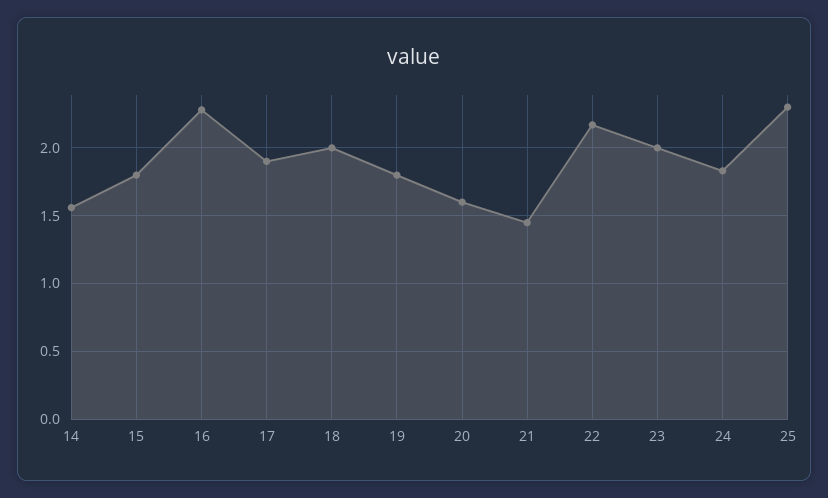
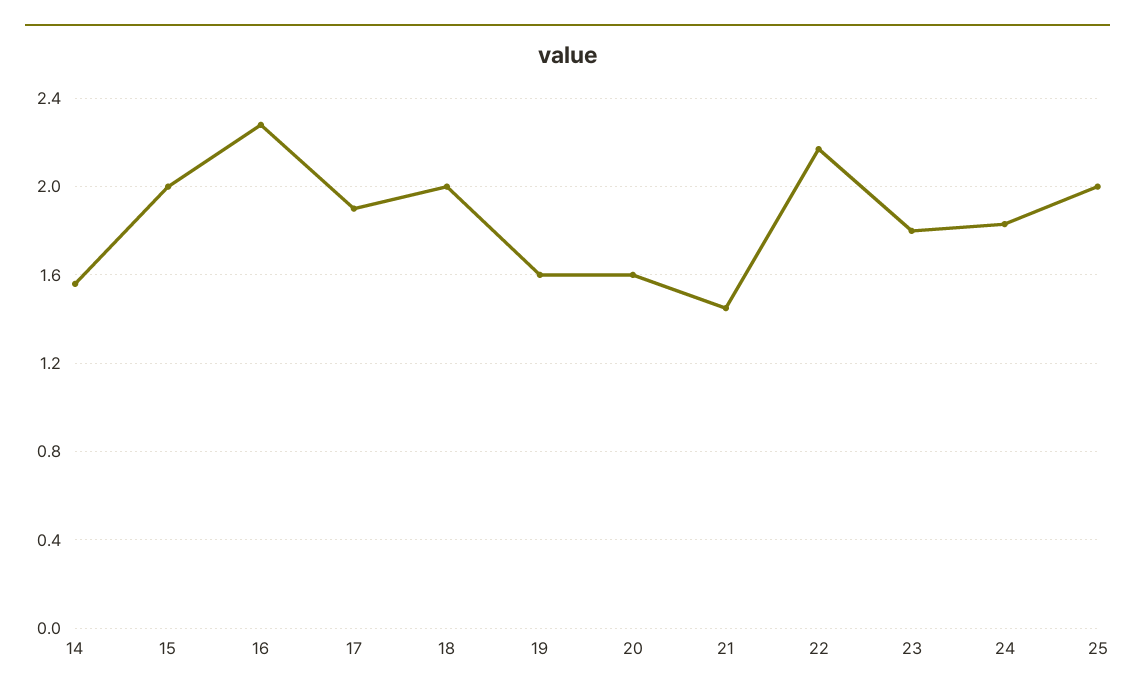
  {
    "14": 1.55,
-   "15": 1.8,
+   "15": 2,
    "16": 2.3,
    "17": 1.9,
    "18": 2,
-   "19": 1.8,
+   "19": 1.6,
    "20": 1.6,
    "21": 1.45,
    "22": 2.15,
-   "23": 2,
+   "23": 1.8,
    "24": 1.85,
-   "25": 2.3
+   "25": 2
  }

